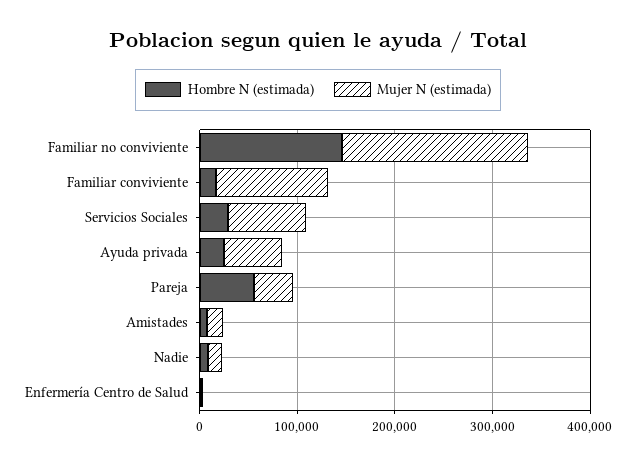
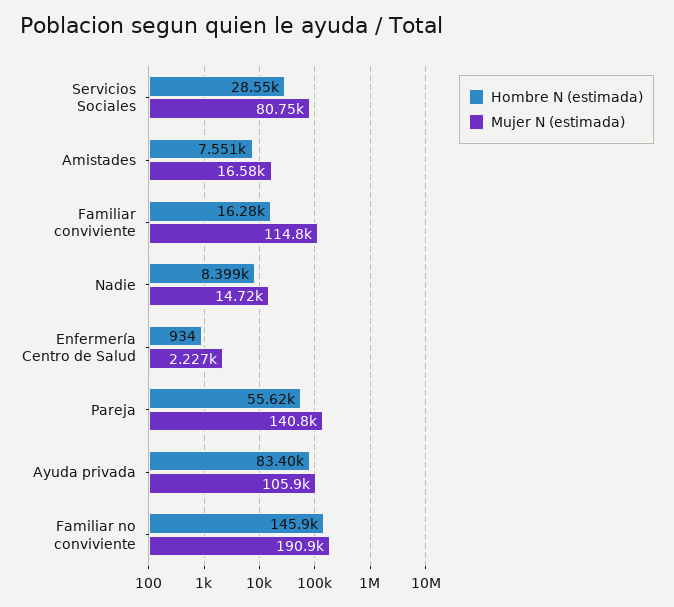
  {
    "Hombre N (estimada)": {
      "Familiar no conviviente": 145900,
      "Familiar conviviente": 16280,
      "Servicios Sociales": 28550,
-     "Ayuda privada": 20000,
+     "Ayuda privada": 83400,
      "Pareja": 55620,
      "Amistades": 7551,
      "Nadie": 8399,
      "Enfermería Centro de Salud": 934
    },
    "Mujer N (estimada)": {
      "Familiar no conviviente": 190900,
      "Familiar conviviente": 114800,
      "Servicios Sociales": 80750,
-     "Ayuda privada": 60000,
+     "Ayuda privada": 105900,
-     "Pareja": 40000,
+     "Pareja": 140800,
      "Amistades": 16580,
      "Nadie": 14720,
      "Enfermería Centro de Salud": 2227
    }
  }

